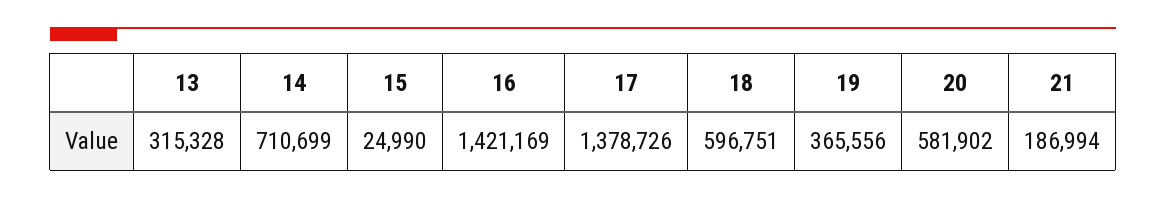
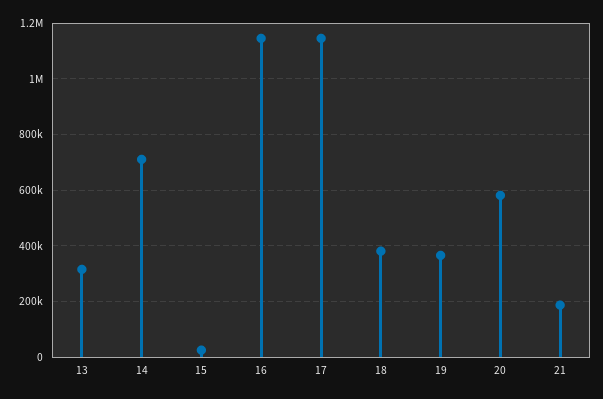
  {
    "13": 315328,
    "14": 710699,
    "15": 24990,
-   "16": 1421169,
+   "16": 1150000,
-   "17": 1378726,
+   "17": 1150000,
-   "18": 596751,
+   "18": 375000,
    "19": 365556,
    "20": 581902,
    "21": 186994
  }

